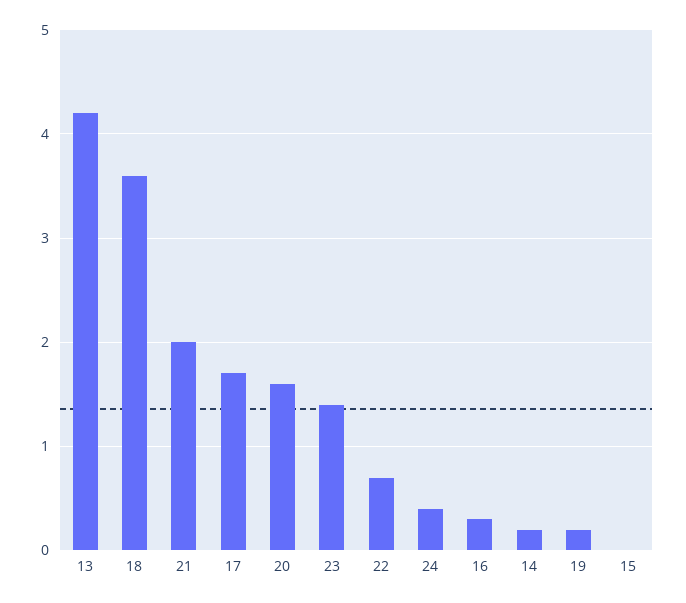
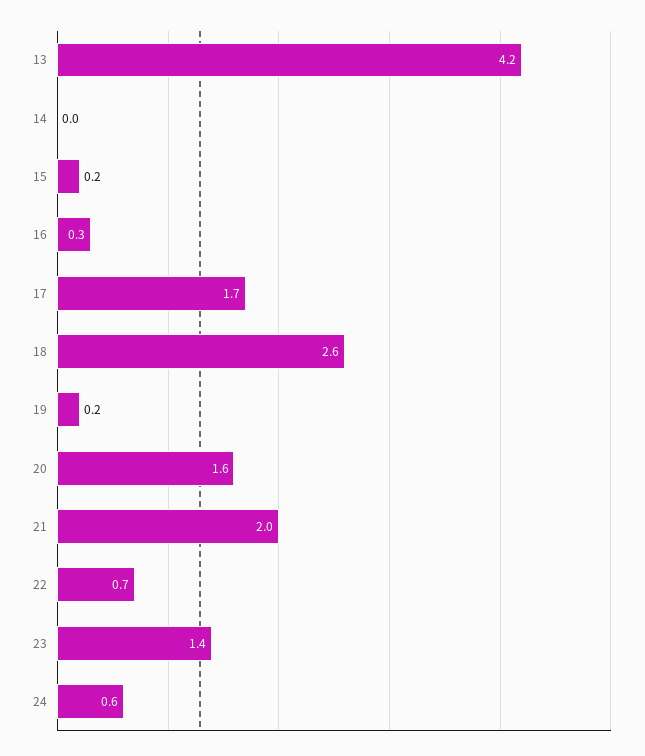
  {
    "13": 4.2,
-   "18": 3.6,
+   "18": 2.6,
    "21": 2,
    "17": 1.7,
    "20": 1.6,
    "23": 1.4,
    "22": 0.7,
-   "24": 0.4,
+   "24": 0.6,
    "16": 0.3,
-   "14": 0.2,
+   "14": 0,
    "19": 0.2,
-   "15": 0
+   "15": 0.2
  }

